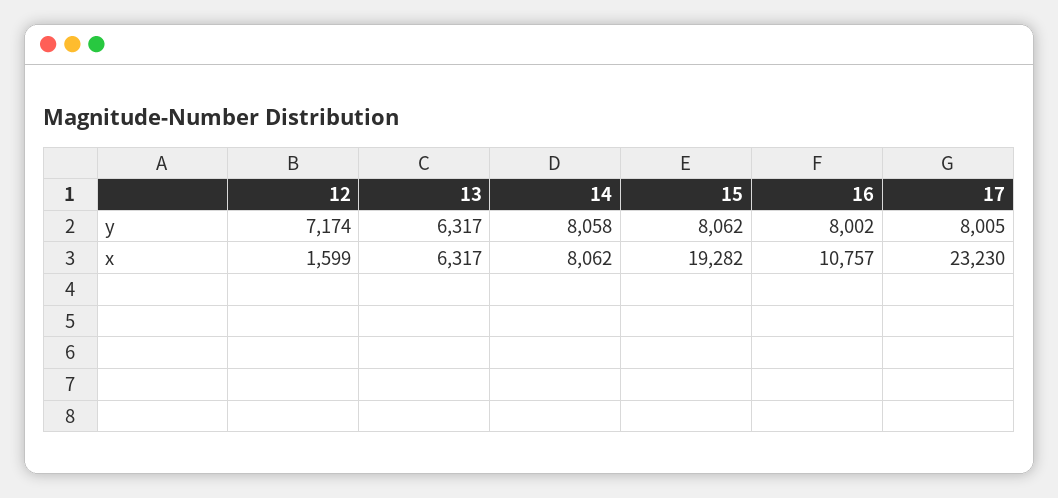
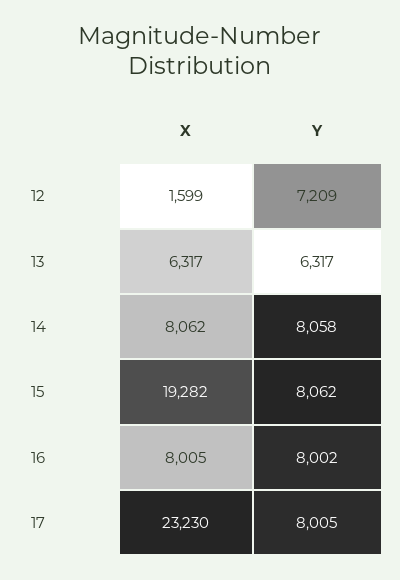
  {
    "12": {
-     "y": 7174,
+     "y": 7209,
      "x": 1599
    },
    "13": {
      "y": 6317,
      "x": 6317
    },
    "14": {
      "y": 8058,
      "x": 8062
    },
    "15": {
      "y": 8062,
      "x": 19282
    },
    "16": {
      "y": 8002,
-     "x": 10757
+     "x": 8005
    },
    "17": {
      "y": 8005,
      "x": 23230
    }
  }

